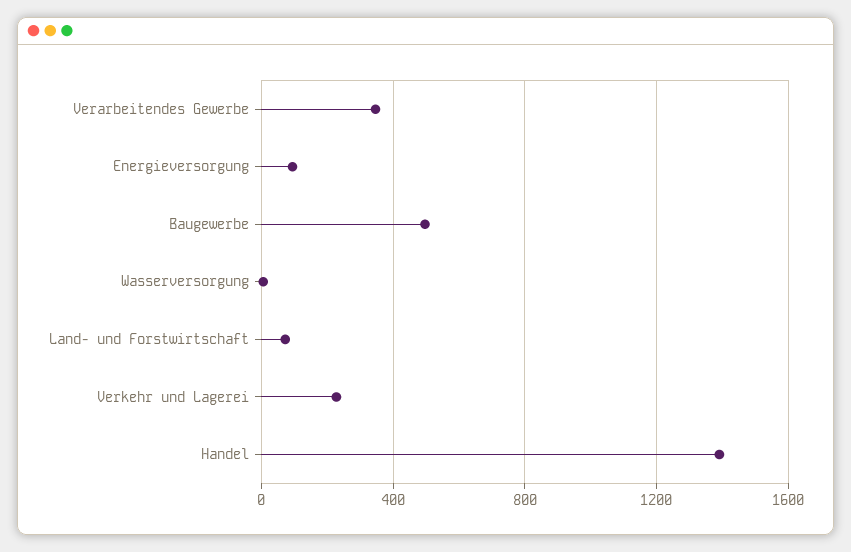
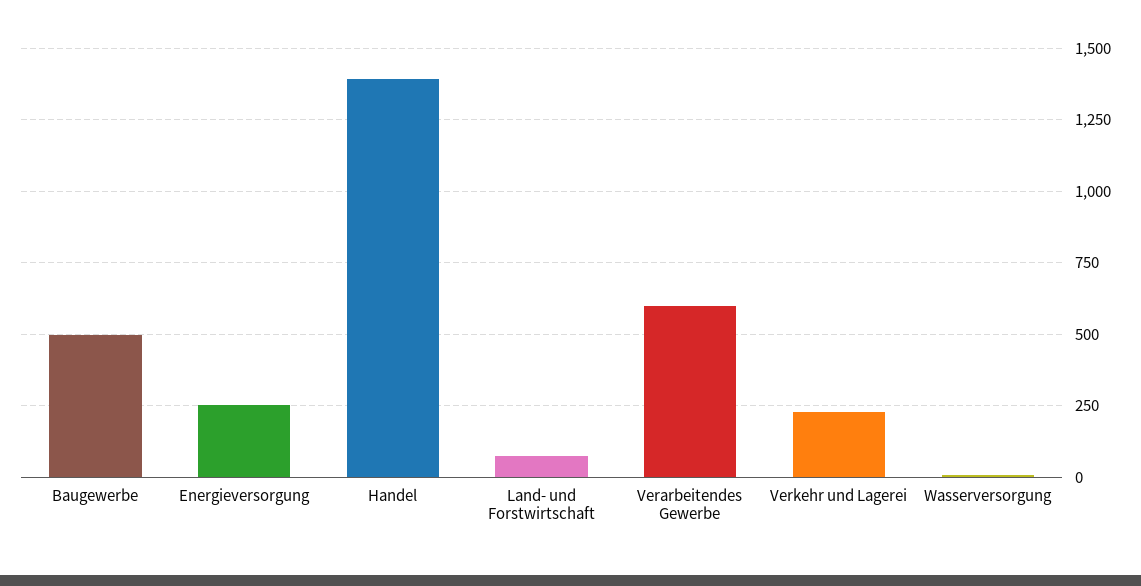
  {
-   "Verarbeitendes Gewerbe": 350,
+   "Verarbeitendes Gewerbe": 600,
-   "Energieversorgung": 100,
+   "Energieversorgung": 250,
    "Baugewerbe": 500,
    "Wasserversorgung": 0,
    "Land- und Forstwirtschaft": 75,
    "Verkehr und Lagerei": 225,
    "Handel": 1400
  }

